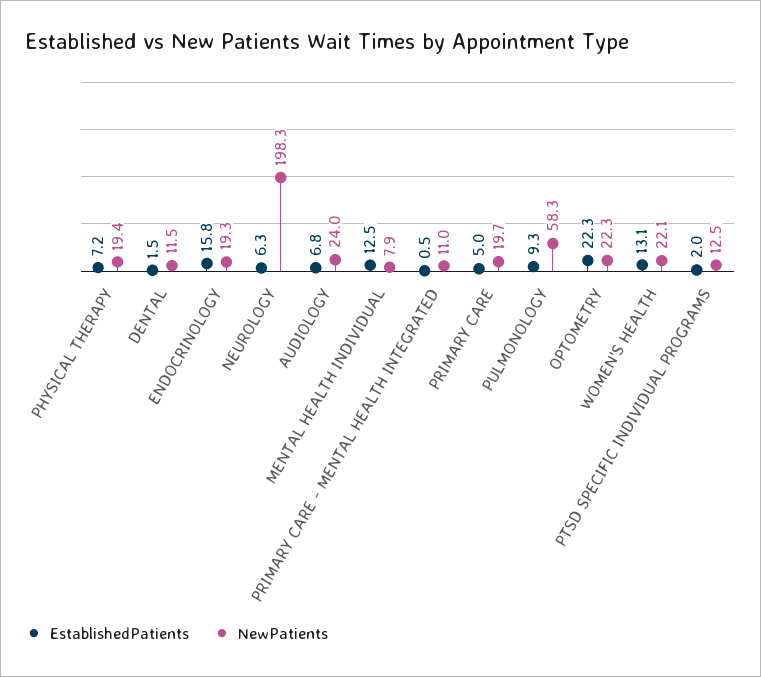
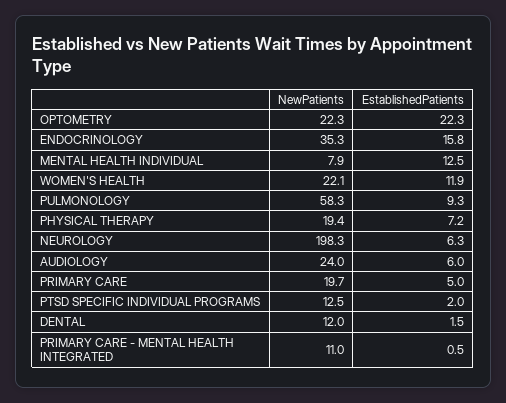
  {
    "EstablishedPatients": {
      "PHYSICAL THERAPY": 7.2,
      "DENTAL": 1.5,
      "ENDOCRINOLOGY": 15.8,
      "NEUROLOGY": 6.3,
-     "AUDIOLOGY": 6.8,
+     "AUDIOLOGY": 6,
      "MENTAL HEALTH INDIVIDUAL": 12.5,
      "PRIMARY CARE - MENTAL HEALTH INTEGRATED": 0.5,
      "PRIMARY CARE": 5,
      "PULMONOLOGY": 9.3,
      "OPTOMETRY": 22.3,
-     "WOMEN'S HEALTH": 13.1,
+     "WOMEN'S HEALTH": 11.9,
      "PTSD SPECIFIC INDIVIDUAL PROGRAMS": 2
    },
    "NewPatients": {
      "PHYSICAL THERAPY": 19.4,
-     "DENTAL": 11.5,
+     "DENTAL": 12,
-     "ENDOCRINOLOGY": 19.3,
+     "ENDOCRINOLOGY": 35.3,
      "NEUROLOGY": 198.3,
      "AUDIOLOGY": 24,
      "MENTAL HEALTH INDIVIDUAL": 7.9,
      "PRIMARY CARE - MENTAL HEALTH INTEGRATED": 11,
      "PRIMARY CARE": 19.7,
      "PULMONOLOGY": 58.3,
      "OPTOMETRY": 22.3,
      "WOMEN'S HEALTH": 22.1,
      "PTSD SPECIFIC INDIVIDUAL PROGRAMS": 12.5
    }
  }

